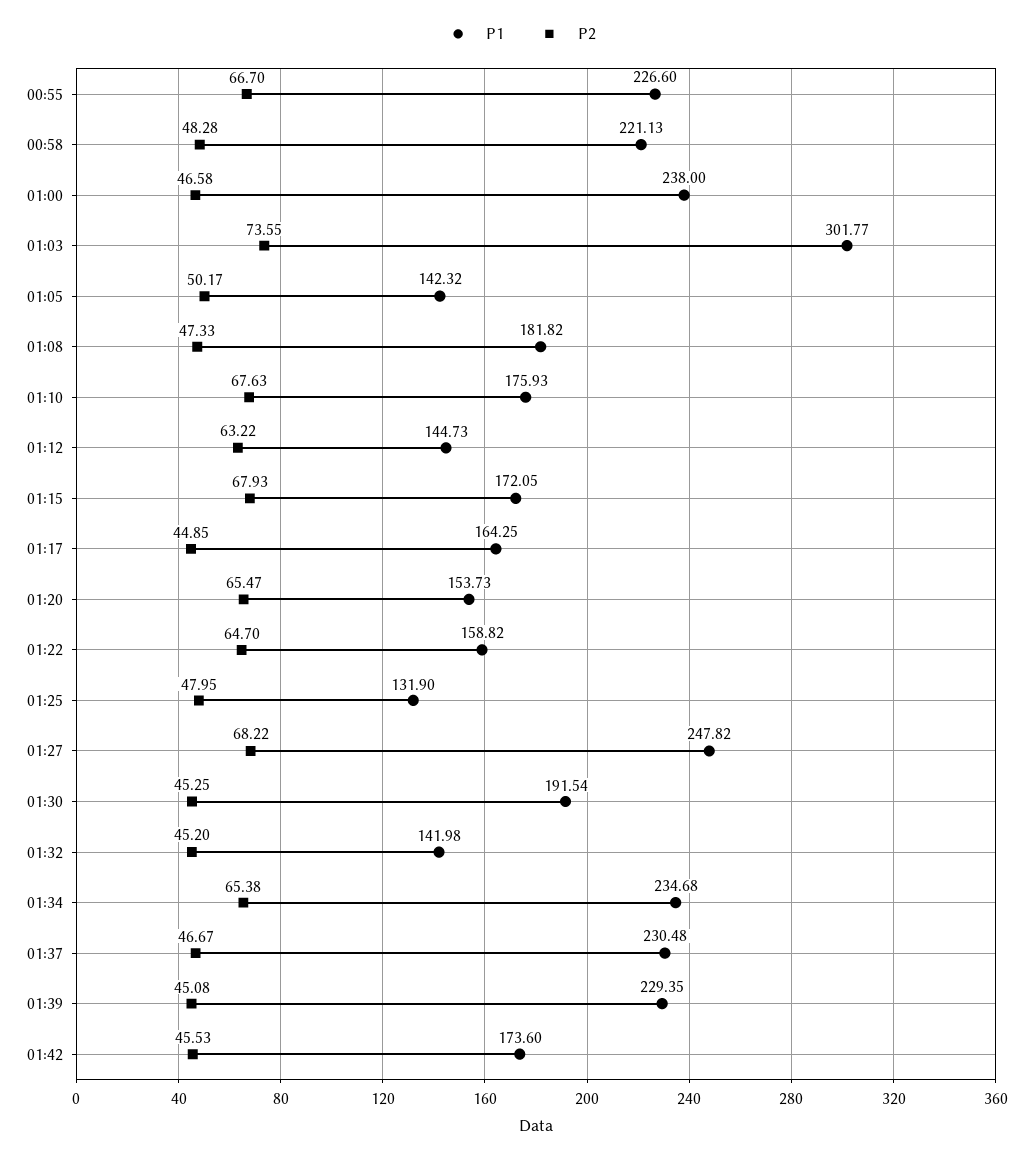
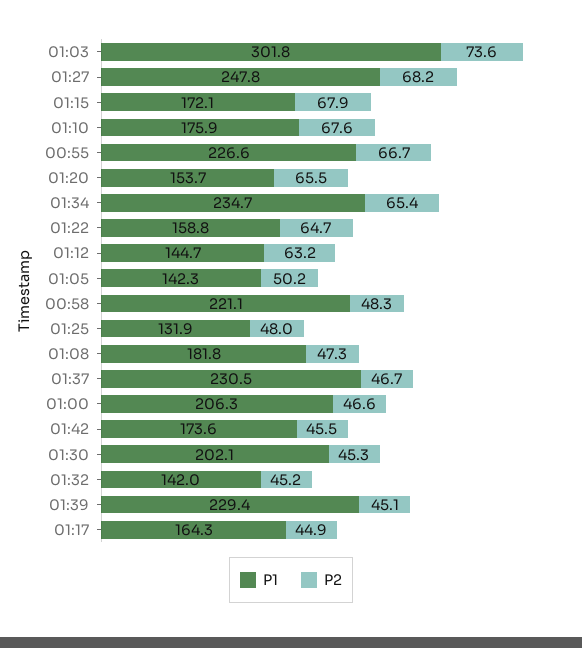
  {
    "P1": {
      "00:55": 226.6,
      "00:58": 221.13,
-     "01:00": 238,
+     "01:00": 206.3,
      "01:03": 301.77,
      "01:05": 142.32,
      "01:08": 181.82,
      "01:10": 175.93,
      "01:12": 144.73,
      "01:15": 172.05,
      "01:17": 164.25,
      "01:20": 153.73,
      "01:22": 158.82,
      "01:25": 131.9,
      "01:27": 247.82,
-     "01:30": 191.54,
+     "01:30": 202.1,
      "01:32": 141.98,
      "01:34": 234.68,
      "01:37": 230.48,
      "01:39": 229.35,
      "01:42": 173.6
    },
    "P2": {
      "00:55": 66.7,
      "00:58": 48.28,
      "01:00": 46.58,
      "01:03": 73.55,
      "01:05": 50.17,
      "01:08": 47.33,
      "01:10": 67.63,
      "01:12": 63.22,
      "01:15": 67.93,
      "01:17": 44.85,
      "01:20": 65.47,
      "01:22": 64.7,
      "01:25": 47.95,
      "01:27": 68.22,
      "01:30": 45.25,
      "01:32": 45.2,
      "01:34": 65.38,
      "01:37": 46.67,
      "01:39": 45.08,
      "01:42": 45.53
    }
  }

